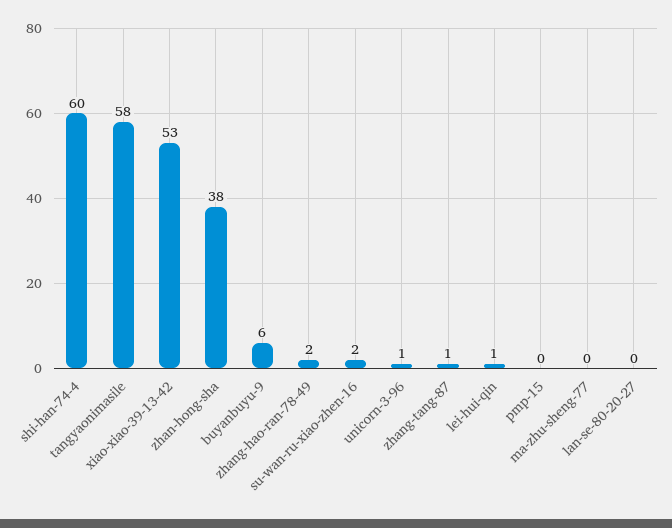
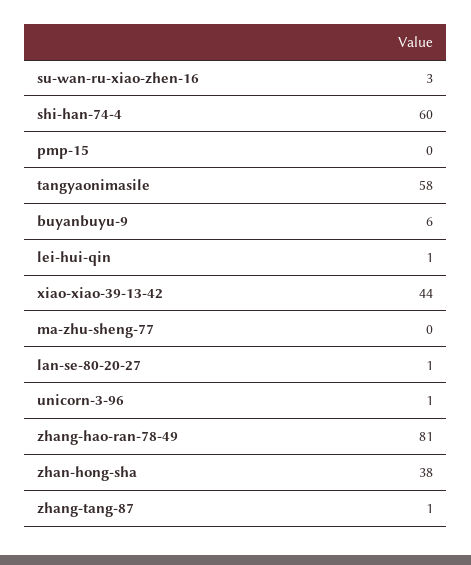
  {
    "shi-han-74-4": 60,
    "tangyaonimasile": 58,
-   "xiao-xiao-39-13-42": 53,
+   "xiao-xiao-39-13-42": 44,
    "zhan-hong-sha": 38,
    "buyanbuyu-9": 6,
-   "zhang-hao-ran-78-49": 2,
+   "zhang-hao-ran-78-49": 81,
-   "su-wan-ru-xiao-zhen-16": 2,
+   "su-wan-ru-xiao-zhen-16": 3,
    "unicorn-3-96": 1,
    "zhang-tang-87": 1,
    "lei-hui-qin": 1,
    "pmp-15": 0,
    "ma-zhu-sheng-77": 0,
-   "lan-se-80-20-27": 0
+   "lan-se-80-20-27": 1
  }

